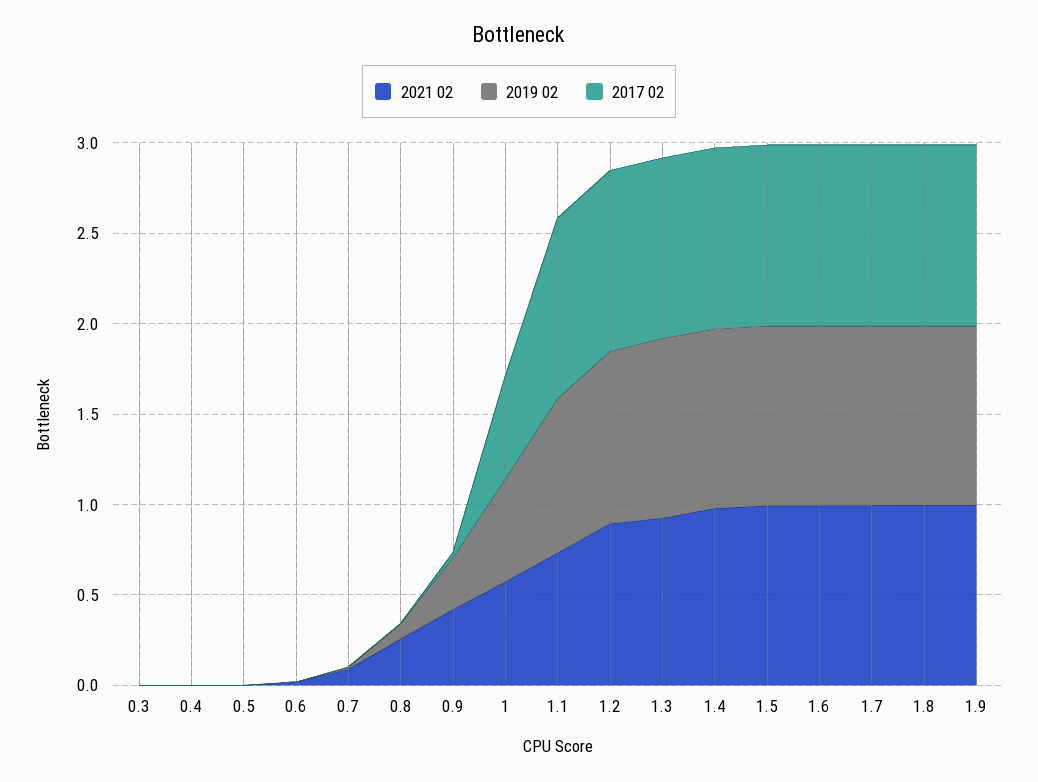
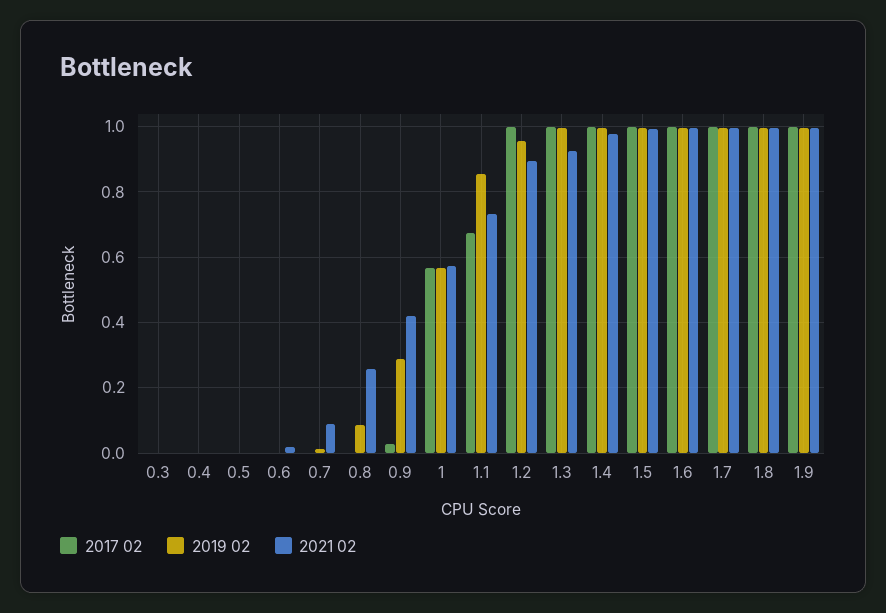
  {
    "2021 02": {
      "0.3": 0,
      "0.4": 0,
      "0.5": 0,
      "0.6": 0.02,
      "0.7": 0.08,
      "0.8": 0.26,
      "0.9": 0.42,
      "1": 0.58,
      "1.1": 0.74,
      "1.2": 0.9,
      "1.3": 0.92,
      "1.4": 0.98,
      "1.5": 1,
      "1.6": 1,
      "1.7": 1,
      "1.8": 1,
      "1.9": 1
    },
    "2019 02": {
      "0.3": 0,
      "0.4": 0,
      "0.5": 0,
      "0.6": 0,
      "0.7": 0.02,
      "0.8": 0.08,
      "0.9": 0.28,
      "1": 0.56,
      "1.1": 0.86,
      "1.2": 0.96,
      "1.3": 1,
      "1.4": 1,
      "1.5": 1,
      "1.6": 1,
      "1.7": 1,
      "1.8": 1,
      "1.9": 1
    },
    "2017 02": {
      "0.3": 0,
      "0.4": 0,
      "0.5": 0,
      "0.6": 0,
      "0.7": 0,
      "0.8": 0,
      "0.9": 0.02,
      "1": 0.56,
-     "1.1": 1,
+     "1.1": 0.68,
      "1.2": 1,
      "1.3": 1,
      "1.4": 1,
      "1.5": 1,
      "1.6": 1,
      "1.7": 1,
      "1.8": 1,
      "1.9": 1
    }
  }

